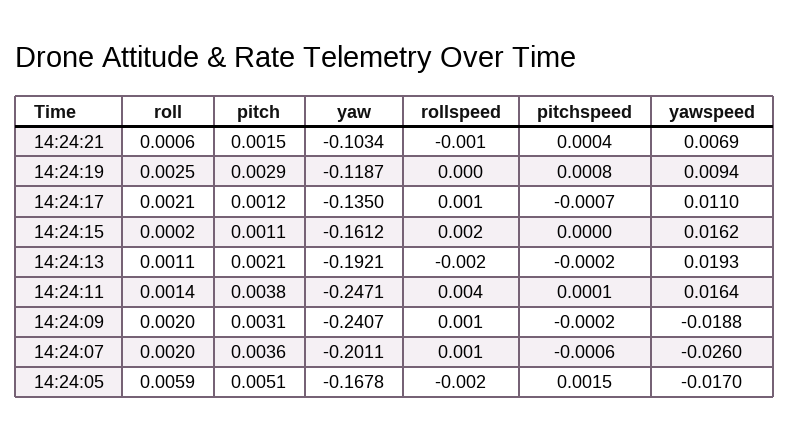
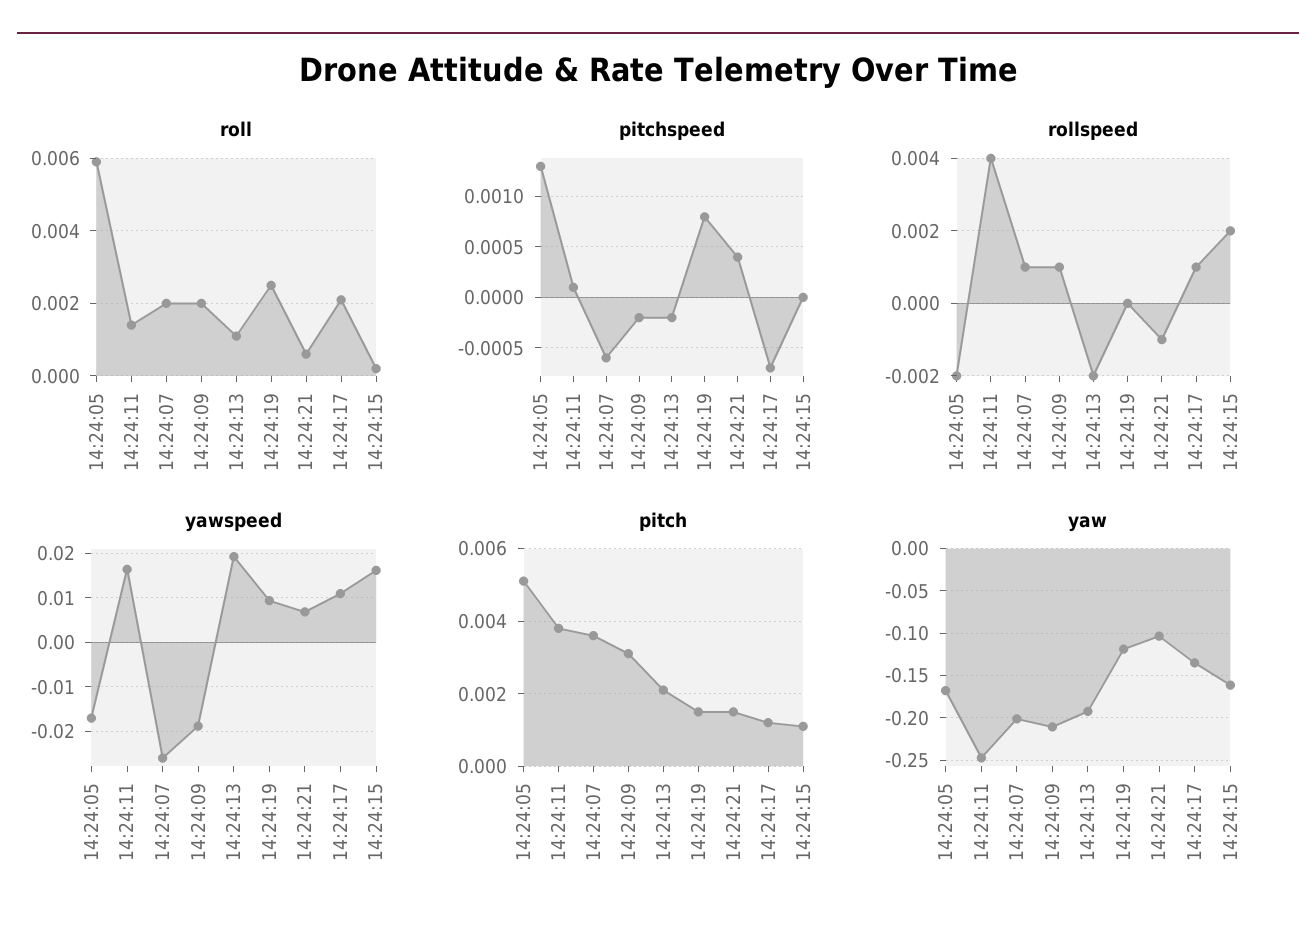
  {
    "roll": {
      "14:24:21": 0.0006,
      "14:24:19": 0.0025,
      "14:24:17": 0.0021,
      "14:24:15": 0.0002,
      "14:24:13": 0.0011,
      "14:24:11": 0.0014,
      "14:24:09": 0.002,
      "14:24:07": 0.002,
      "14:24:05": 0.0059
    },
    "pitch": {
      "14:24:21": 0.0015,
-     "14:24:19": 0.0029,
+     "14:24:19": 0.0015,
      "14:24:17": 0.0012,
      "14:24:15": 0.0011,
      "14:24:13": 0.0021,
      "14:24:11": 0.0038,
      "14:24:09": 0.0031,
      "14:24:07": 0.0036,
      "14:24:05": 0.0051
    },
    "yaw": {
      "14:24:21": -0.1034,
      "14:24:19": -0.1187,
      "14:24:17": -0.135,
      "14:24:15": -0.1612,
      "14:24:13": -0.1921,
      "14:24:11": -0.2471,
-     "14:24:09": -0.2407,
+     "14:24:09": -0.21,
      "14:24:07": -0.2011,
      "14:24:05": -0.1678
    },
    "rollspeed": {
      "14:24:21": -0.001,
      "14:24:19": 0,
      "14:24:17": 0.001,
      "14:24:15": 0.002,
      "14:24:13": -0.002,
      "14:24:11": 0.004,
      "14:24:09": 0.001,
      "14:24:07": 0.001,
      "14:24:05": -0.002
    },
    "pitchspeed": {
      "14:24:21": 0.0004,
      "14:24:19": 0.0008,
      "14:24:17": -0.0007,
      "14:24:15": 0,
      "14:24:13": -0.0002,
      "14:24:11": 0.0001,
      "14:24:09": -0.0002,
      "14:24:07": -0.0006,
-     "14:24:05": 0.0015
+     "14:24:05": 0.0013
    },
    "yawspeed": {
      "14:24:21": 0.0069,
      "14:24:19": 0.0094,
      "14:24:17": 0.011,
      "14:24:15": 0.0162,
      "14:24:13": 0.0193,
      "14:24:11": 0.0164,
      "14:24:09": -0.0188,
      "14:24:07": -0.026,
      "14:24:05": -0.017
    }
  }

